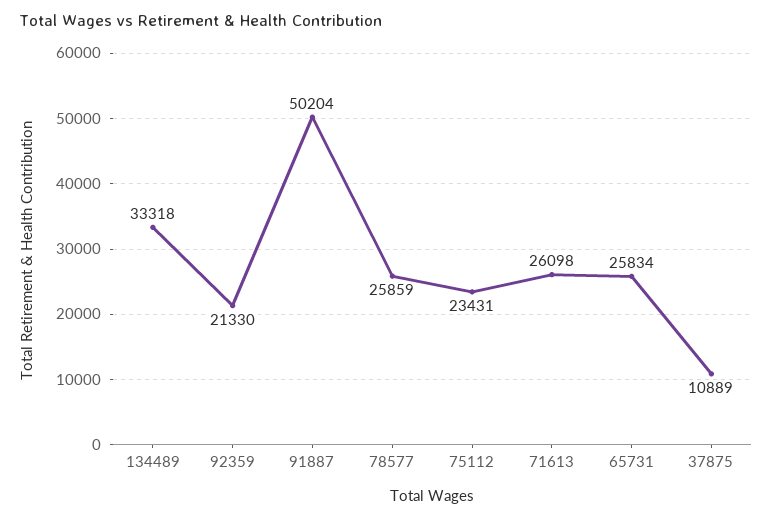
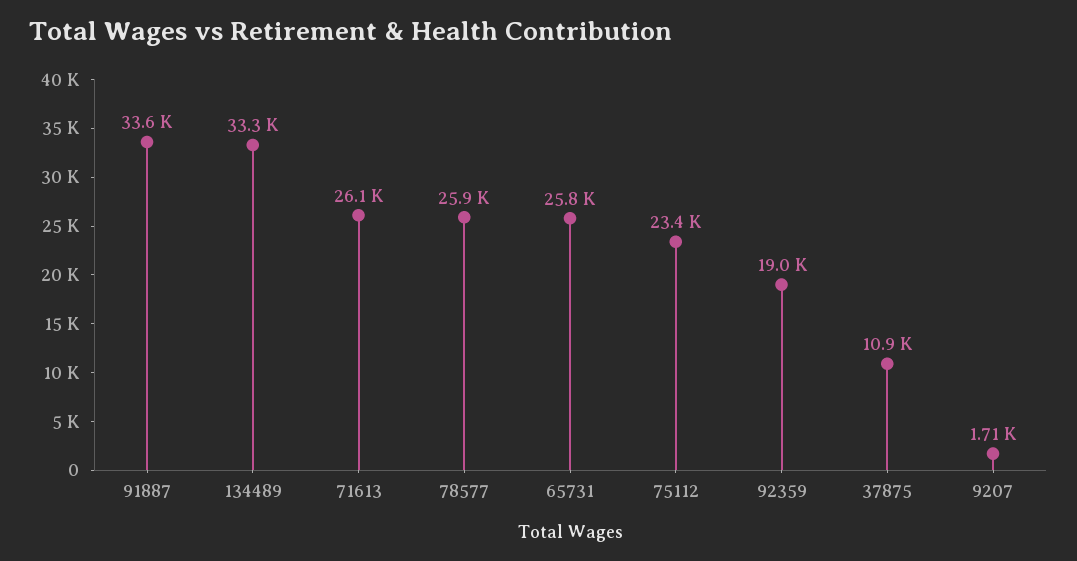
  {
    "134489": 33318,
-   "92359": 21330,
+   "92359": 19000,
-   "91887": 50204,
+   "91887": 33600,
    "78577": 25859,
    "75112": 23431,
    "71613": 26098,
    "65731": 25834,
-   "37875": 10889
+   "37875": 10889,
+   "9207": 1710
  }

